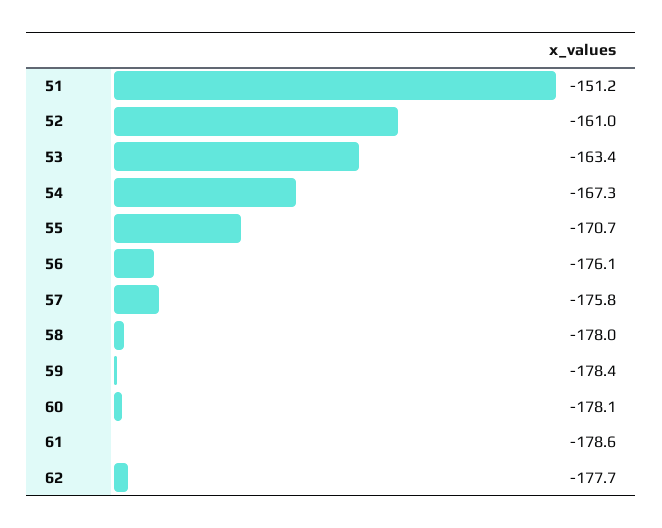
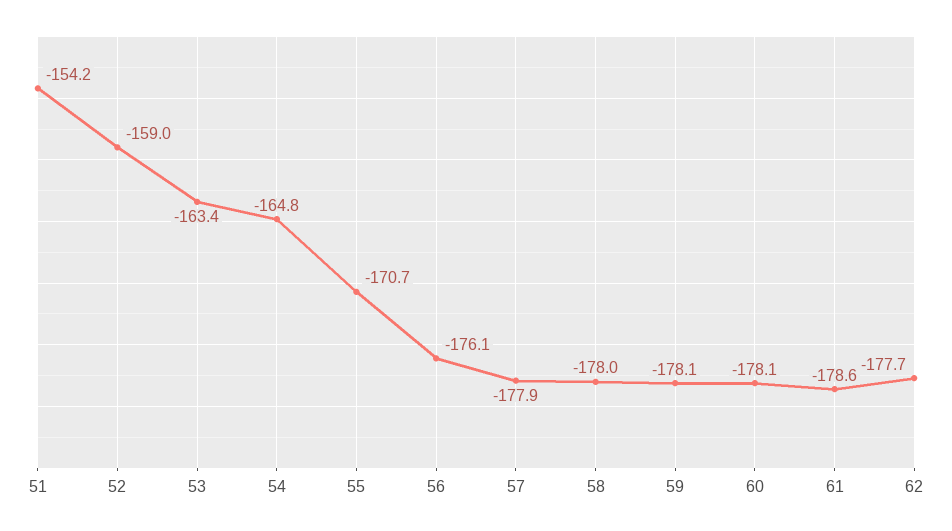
  {
-   "51": -151.2,
+   "51": -154.2,
-   "52": -161,
+   "52": -159,
    "53": -163.4,
-   "54": -167.3,
+   "54": -164.8,
    "55": -170.7,
    "56": -176.1,
-   "57": -175.8,
+   "57": -177.9,
    "58": -178,
-   "59": -178.4,
+   "59": -178.1,
    "60": -178.1,
    "61": -178.6,
    "62": -177.7
  }

